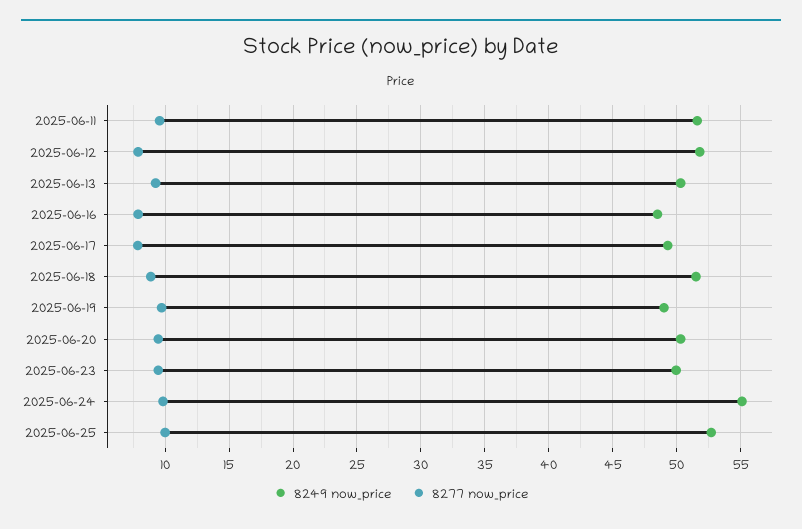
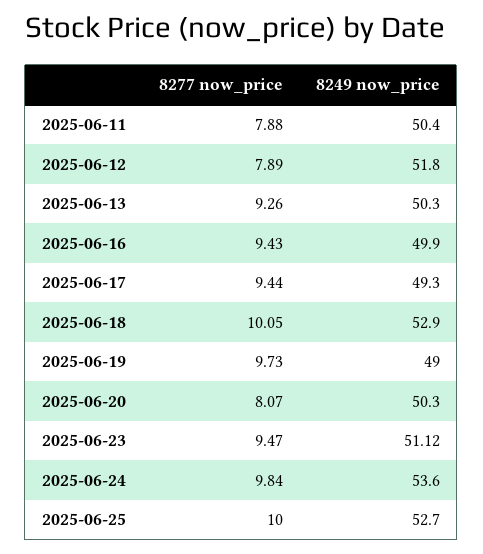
  {
    "8249 now_price": {
-     "2025-06-11": 51.5,
+     "2025-06-11": 50.4,
      "2025-06-12": 51.8,
      "2025-06-13": 50.3,
-     "2025-06-16": 48.5,
+     "2025-06-16": 49.9,
      "2025-06-17": 49.3,
-     "2025-06-18": 51.5,
+     "2025-06-18": 52.9,
      "2025-06-19": 49,
      "2025-06-20": 50.3,
-     "2025-06-23": 50,
+     "2025-06-23": 51.12,
-     "2025-06-24": 55,
+     "2025-06-24": 53.6,
      "2025-06-25": 52.7
    },
    "8277 now_price": {
-     "2025-06-11": 9.5,
+     "2025-06-11": 7.88,
      "2025-06-12": 7.89,
      "2025-06-13": 9.26,
-     "2025-06-16": 8,
+     "2025-06-16": 9.43,
-     "2025-06-17": 8,
+     "2025-06-17": 9.44,
-     "2025-06-18": 9,
+     "2025-06-18": 10.05,
      "2025-06-19": 9.73,
-     "2025-06-20": 9.5,
+     "2025-06-20": 8.07,
      "2025-06-23": 9.47,
      "2025-06-24": 9.84,
      "2025-06-25": 10
    }
  }

